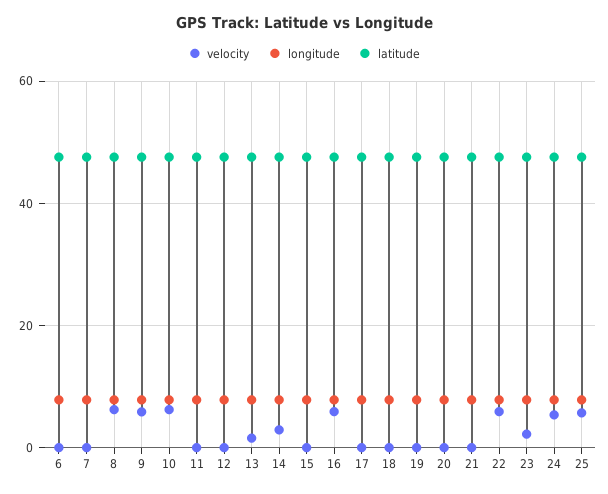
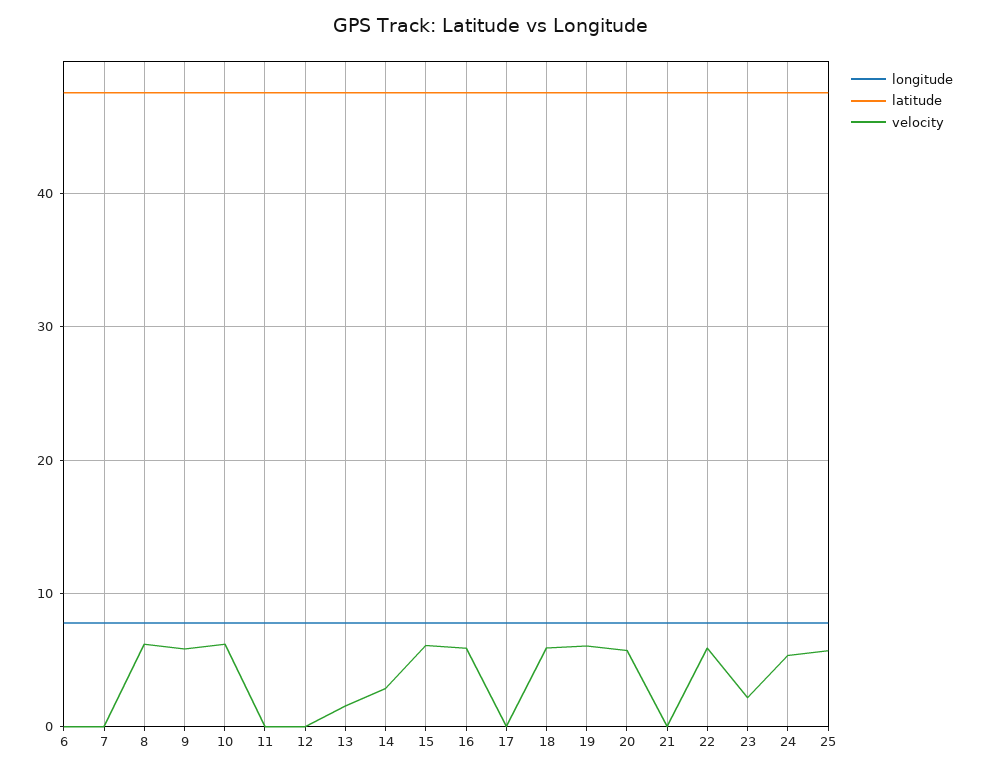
  {
    "velocity": {
      "6": 0,
      "7": 0,
      "8": 6,
      "9": 6,
      "10": 6,
      "11": 0,
      "12": 0,
      "13": 2,
      "14": 3,
-     "15": 0,
+     "15": 6,
      "16": 6,
      "17": 0,
-     "18": 0,
+     "18": 6,
-     "19": 0,
+     "19": 6,
-     "20": 0,
+     "20": 6,
      "21": 0,
      "22": 6,
      "23": 2,
      "24": 5,
      "25": 6
    },
    "longitude": {
      "6": 8,
      "7": 8,
      "8": 8,
      "9": 8,
      "10": 8,
      "11": 8,
      "12": 8,
      "13": 8,
      "14": 8,
      "15": 8,
      "16": 8,
      "17": 8,
      "18": 8,
      "19": 8,
      "20": 8,
      "21": 8,
      "22": 8,
      "23": 8,
      "24": 8,
      "25": 8
    },
    "latitude": {
      "6": 48,
      "7": 48,
      "8": 48,
      "9": 48,
      "10": 48,
      "11": 48,
      "12": 48,
      "13": 48,
      "14": 48,
      "15": 48,
      "16": 48,
      "17": 48,
      "18": 48,
      "19": 48,
      "20": 48,
      "21": 48,
      "22": 48,
      "23": 48,
      "24": 48,
      "25": 48
    }
  }

